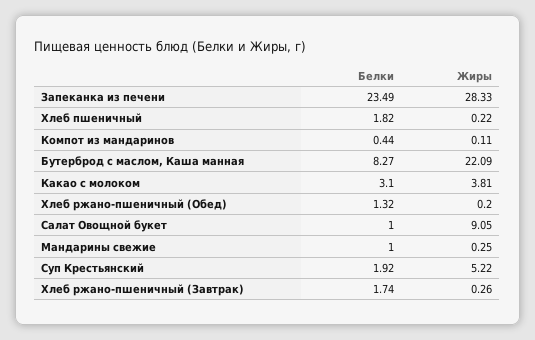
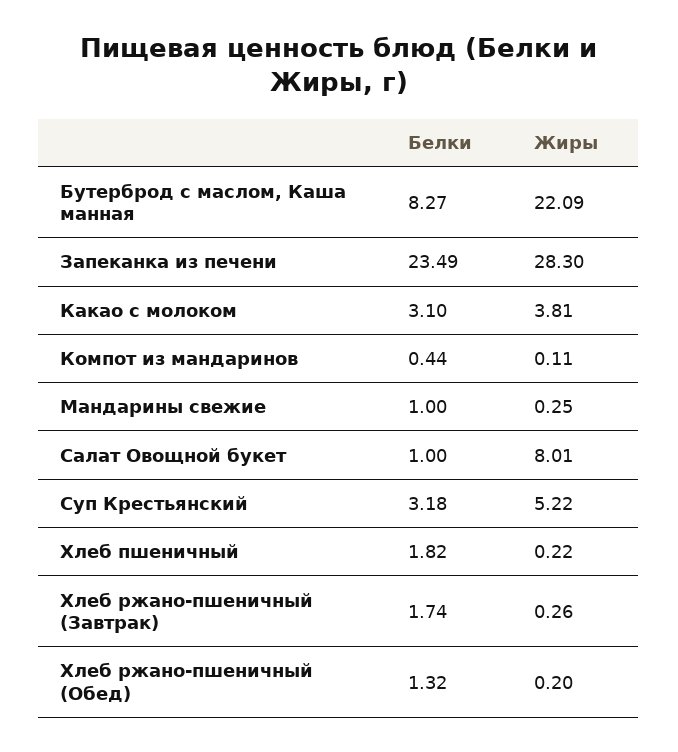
  {
    "Белки": {
      "Запеканка из печени": 23.49,
      "Хлеб пшеничный": 1.82,
      "Компот из мандаринов": 0.44,
      "Бутерброд с маслом, Каша манная": 8.27,
      "Какао с молоком": 3.1,
      "Хлеб ржано-пшеничный (Обед)": 1.32,
      "Салат Овощной букет": 1,
      "Мандарины свежие": 1,
-     "Суп Крестьянский": 1.92,
+     "Суп Крестьянский": 3.18,
      "Хлеб ржано-пшеничный (Завтрак)": 1.74
    },
    "Жиры": {
-     "Запеканка из печени": 28.33,
+     "Запеканка из печени": 28.3,
      "Хлеб пшеничный": 0.22,
      "Компот из мандаринов": 0.11,
      "Бутерброд с маслом, Каша манная": 22.09,
      "Какао с молоком": 3.81,
      "Хлеб ржано-пшеничный (Обед)": 0.2,
-     "Салат Овощной букет": 9.05,
+     "Салат Овощной букет": 8.01,
      "Мандарины свежие": 0.25,
      "Суп Крестьянский": 5.22,
      "Хлеб ржано-пшеничный (Завтрак)": 0.26
    }
  }

